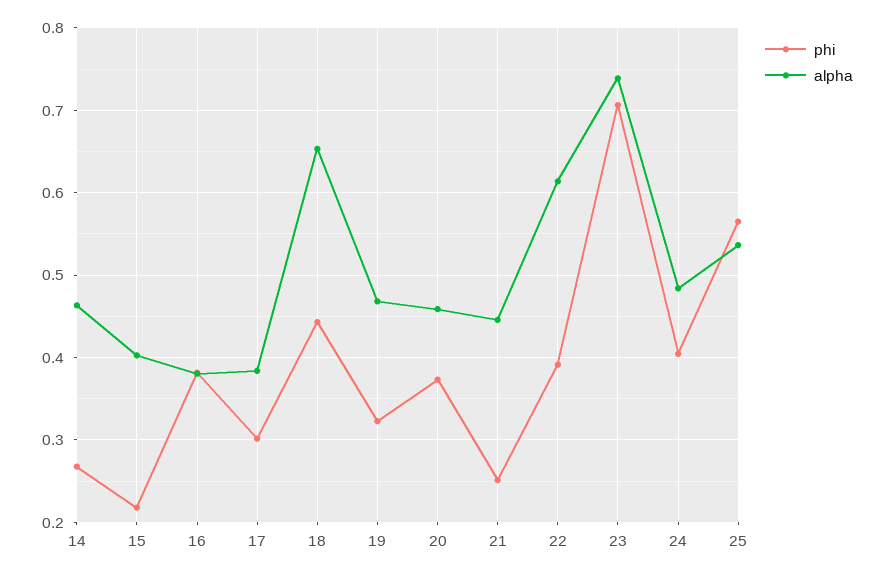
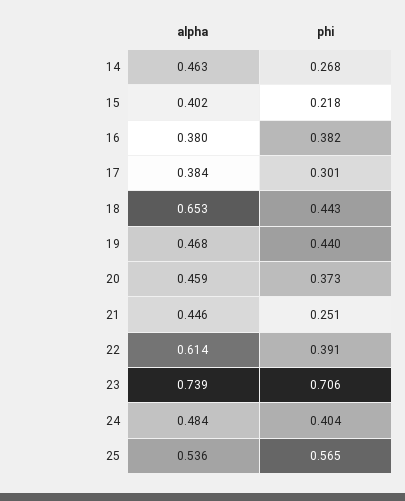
  {
    "phi": {
      "14": 0.268,
      "15": 0.218,
      "16": 0.382,
      "17": 0.301,
      "18": 0.443,
-     "19": 0.32,
+     "19": 0.44,
      "20": 0.373,
      "21": 0.251,
      "22": 0.391,
      "23": 0.706,
      "24": 0.404,
      "25": 0.565
    },
    "alpha": {
      "14": 0.463,
      "15": 0.402,
      "16": 0.38,
      "17": 0.384,
      "18": 0.653,
      "19": 0.468,
      "20": 0.459,
      "21": 0.446,
      "22": 0.614,
      "23": 0.739,
      "24": 0.484,
      "25": 0.536
    }
  }

